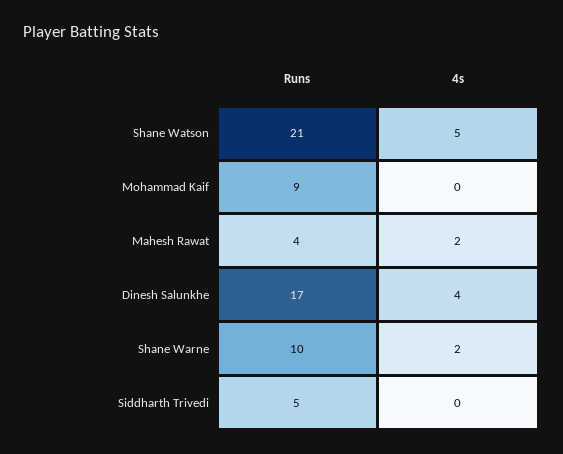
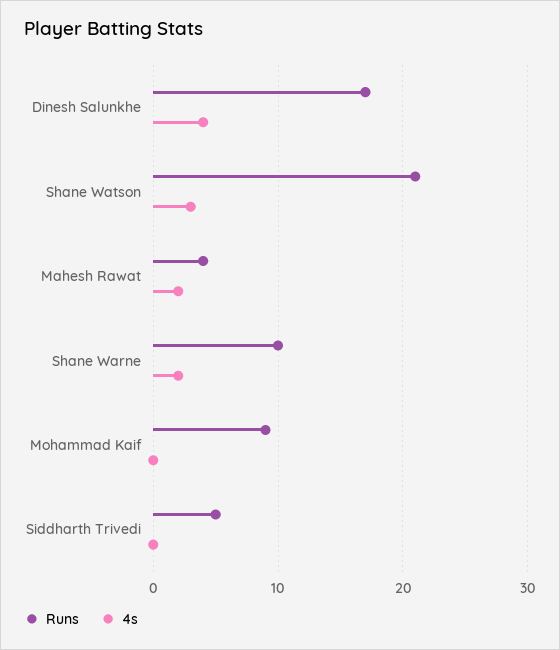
  {
    "Runs": {
      "Shane Watson": 21,
      "Mohammad Kaif": 9,
      "Mahesh Rawat": 4,
      "Dinesh Salunkhe": 17,
      "Shane Warne": 10,
      "Siddharth Trivedi": 5
    },
    "4s": {
-     "Shane Watson": 5,
+     "Shane Watson": 3,
      "Mohammad Kaif": 0,
      "Mahesh Rawat": 2,
      "Dinesh Salunkhe": 4,
      "Shane Warne": 2,
      "Siddharth Trivedi": 0
    }
  }

